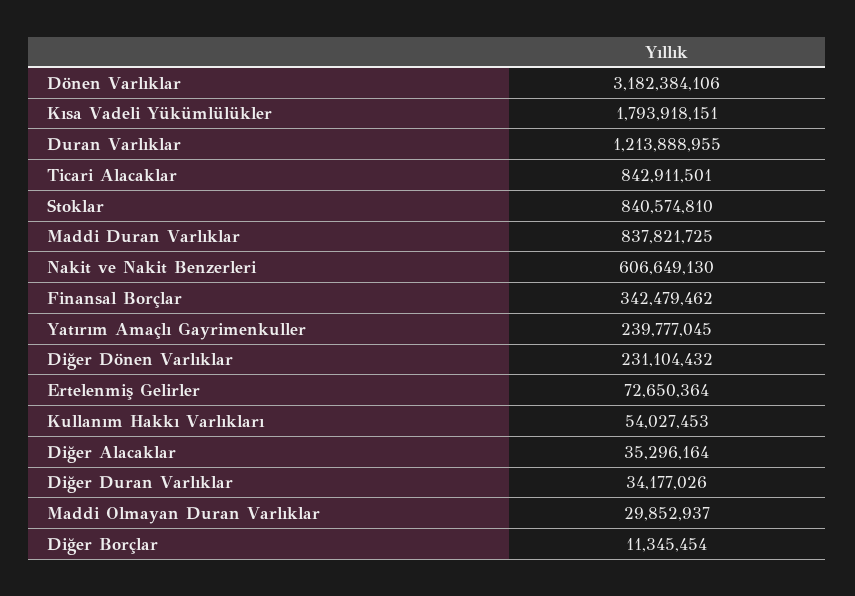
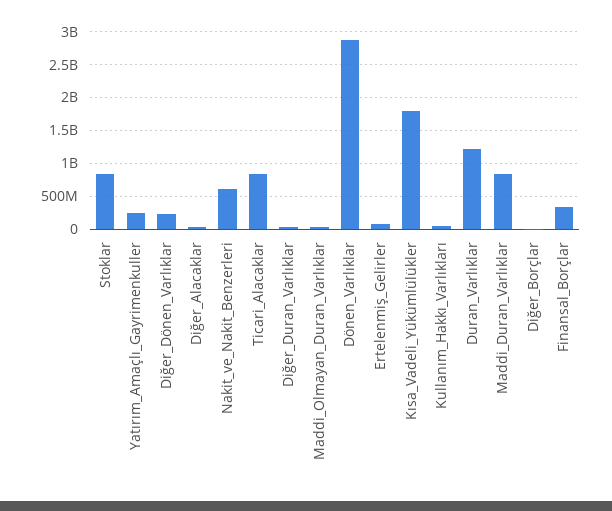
  {
-   "Dönen Varlıklar": 3182384106,
+   "Dönen Varlıklar": 2900000000,
    "Kısa Vadeli Yükümlülükler": 1793918151,
    "Duran Varlıklar": 1213888955,
    "Ticari Alacaklar": 842911501,
    "Stoklar": 840574810,
    "Maddi Duran Varlıklar": 837821725,
    "Nakit ve Nakit Benzerleri": 606649130,
    "Finansal Borçlar": 342479462,
    "Yatırım Amaçlı Gayrimenkuller": 239777045,
    "Diğer Dönen Varlıklar": 231104432,
    "Ertelenmiş Gelirler": 72650364,
    "Kullanım Hakkı Varlıkları": 54027453,
    "Diğer Alacaklar": 35296164,
    "Diğer Duran Varlıklar": 34177026,
    "Maddi Olmayan Duran Varlıklar": 29852937,
    "Diğer Borçlar": 11345454
  }

